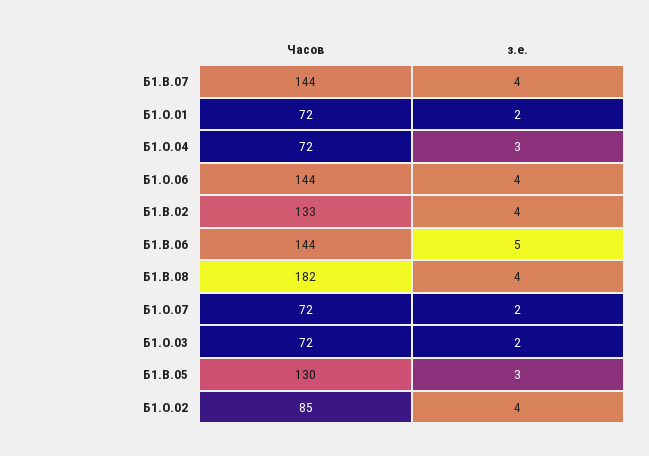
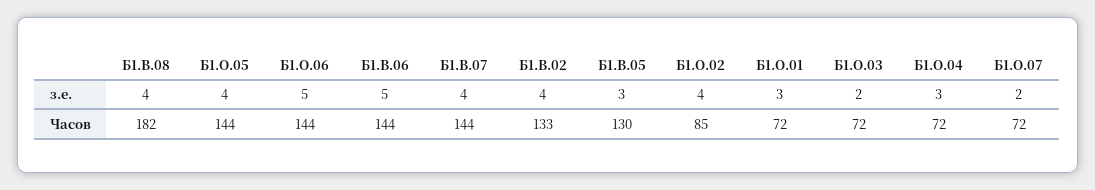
  {
    "Часов": {
      "Б1.В.07": 144,
      "Б1.О.01": 72,
      "Б1.О.04": 72,
      "Б1.О.06": 144,
      "Б1.В.02": 133,
      "Б1.В.06": 144,
      "Б1.В.08": 182,
      "Б1.О.07": 72,
      "Б1.О.03": 72,
      "Б1.В.05": 130,
-     "Б1.О.02": 85
+     "Б1.О.02": 85,
+     "Б1.О.05": 144
    },
    "з.е.": {
      "Б1.В.07": 4,
-     "Б1.О.01": 2,
+     "Б1.О.01": 3,
      "Б1.О.04": 3,
-     "Б1.О.06": 4,
+     "Б1.О.06": 5,
      "Б1.В.02": 4,
      "Б1.В.06": 5,
      "Б1.В.08": 4,
      "Б1.О.07": 2,
      "Б1.О.03": 2,
      "Б1.В.05": 3,
-     "Б1.О.02": 4
+     "Б1.О.02": 4,
+     "Б1.О.05": 4
    }
  }

